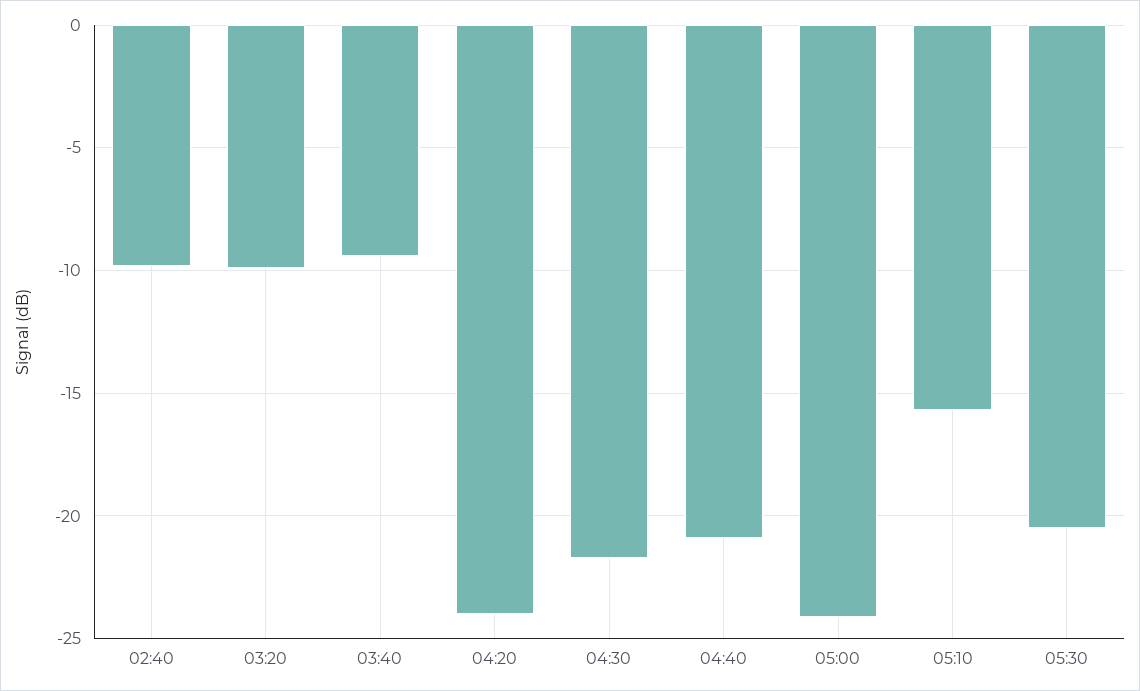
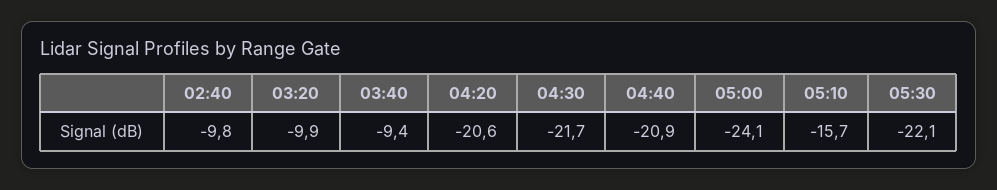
  {
    "02:40": -9.8,
    "03:20": -9.9,
    "03:40": -9.4,
-   "04:20": -24,
+   "04:20": -20.6,
    "04:30": -21.7,
    "04:40": -20.9,
    "05:00": -24.1,
    "05:10": -15.7,
-   "05:30": -20.5
+   "05:30": -22.1
  }

